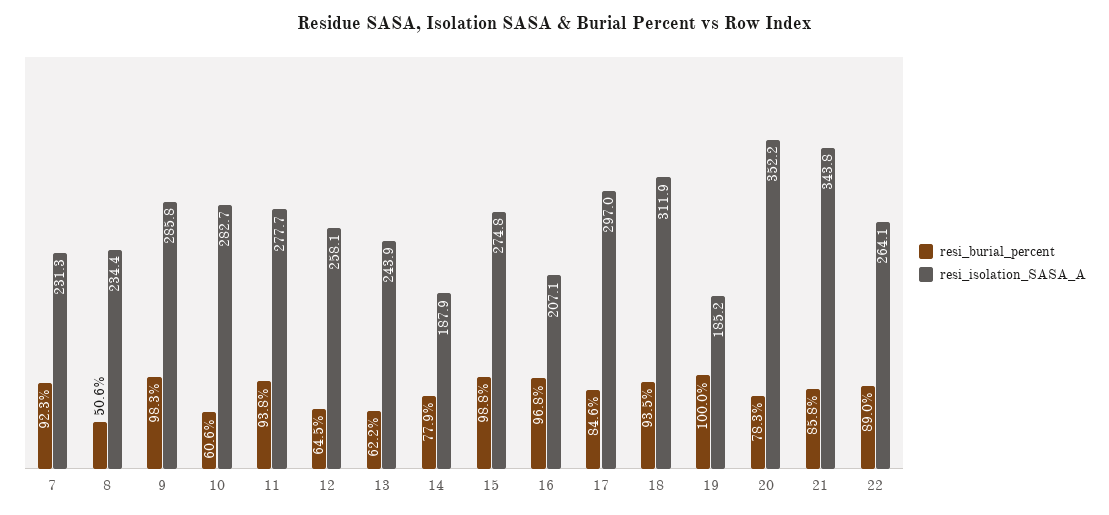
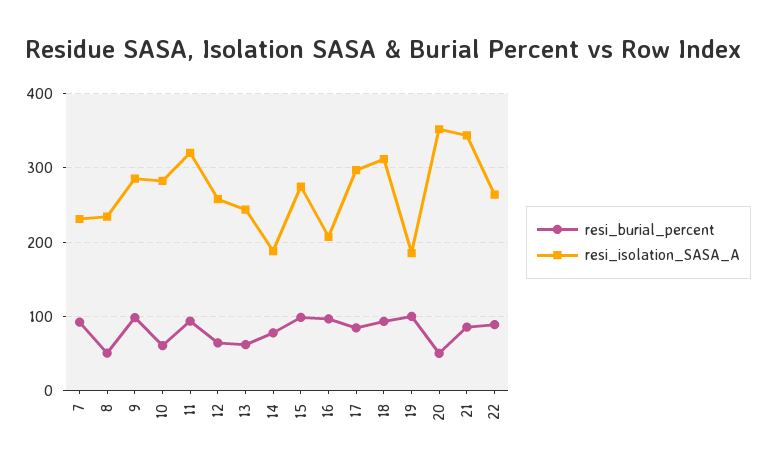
  {
    "resi_burial_percent": {
      "7": 92.3,
      "8": 50.6,
      "9": 98.3,
      "10": 60.6,
      "11": 93.8,
      "12": 64.5,
      "13": 62.2,
      "14": 77.9,
      "15": 98.8,
      "16": 96.8,
      "17": 84.6,
      "18": 93.5,
      "19": 100,
-     "20": 78.3,
+     "20": 50,
      "21": 85.8,
      "22": 89
    },
    "resi_isolation_SASA_A": {
      "7": 231.3,
      "8": 234.4,
      "9": 285.8,
      "10": 282.7,
-     "11": 277.7,
+     "11": 320,
      "12": 258.1,
      "13": 243.9,
      "14": 187.9,
      "15": 274.8,
      "16": 207.1,
      "17": 297,
      "18": 311.9,
      "19": 185.2,
      "20": 352.2,
      "21": 343.8,
      "22": 264.1
    }
  }

